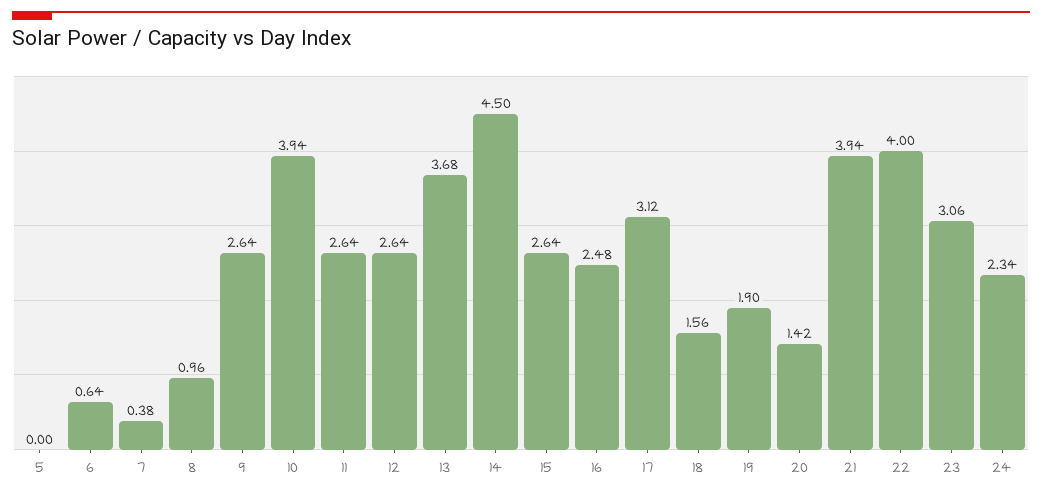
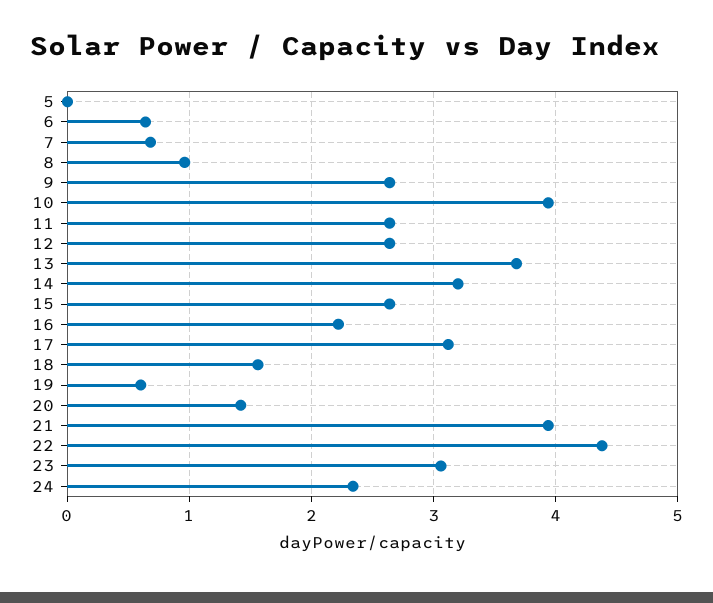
  {
    "5": 0,
    "6": 0.64,
-   "7": 0.38,
+   "7": 0.7,
    "8": 0.96,
    "9": 2.64,
    "10": 3.94,
    "11": 2.64,
    "12": 2.64,
    "13": 3.68,
-   "14": 4.5,
+   "14": 3.2,
    "15": 2.64,
-   "16": 2.48,
+   "16": 2.2,
    "17": 3.12,
    "18": 1.56,
-   "19": 1.9,
+   "19": 0.6,
    "20": 1.42,
    "21": 3.94,
-   "22": 4,
+   "22": 4.4,
    "23": 3.06,
    "24": 2.34
  }

